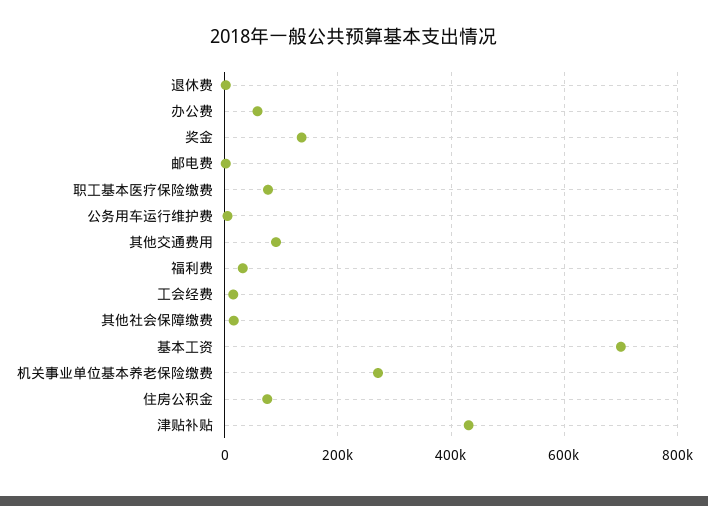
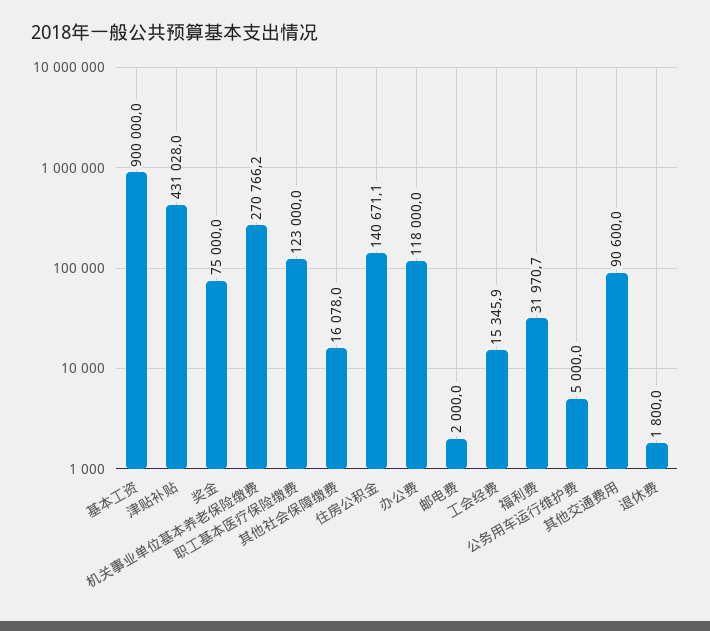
  {
    "退休费": 1800,
-   "办公费": 60000,
+   "办公费": 118000,
-   "奖金": 140000,
+   "奖金": 75000,
    "邮电费": 2000,
-   "职工基本医疗保险缴费": 80000,
+   "职工基本医疗保险缴费": 123000,
    "公务用车运行维护费": 5000,
    "其他交通费用": 90600,
    "福利费": 31970.7,
    "工会经费": 15345.9,
    "其他社会保障缴费": 16078,
-   "基本工资": 700000,
+   "基本工资": 900000,
    "机关事业单位基本养老保险缴费": 270766.2,
-   "住房公积金": 80000,
+   "住房公积金": 140671.1,
    "津贴补贴": 431028
  }

